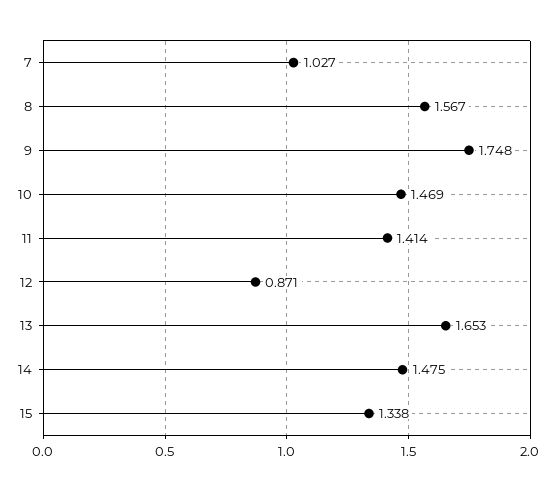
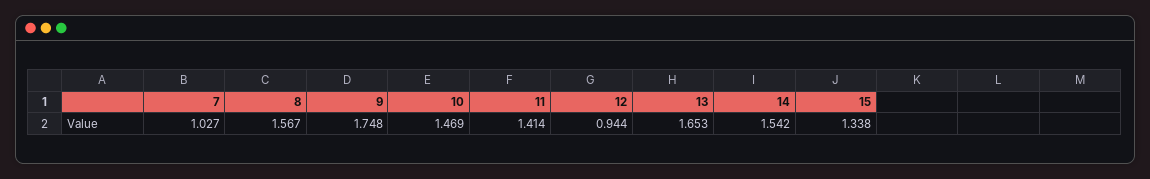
  {
    "7": 1.027,
    "8": 1.567,
    "9": 1.748,
    "10": 1.469,
    "11": 1.414,
-   "12": 0.871,
+   "12": 0.944,
    "13": 1.653,
-   "14": 1.475,
+   "14": 1.542,
    "15": 1.338
  }

